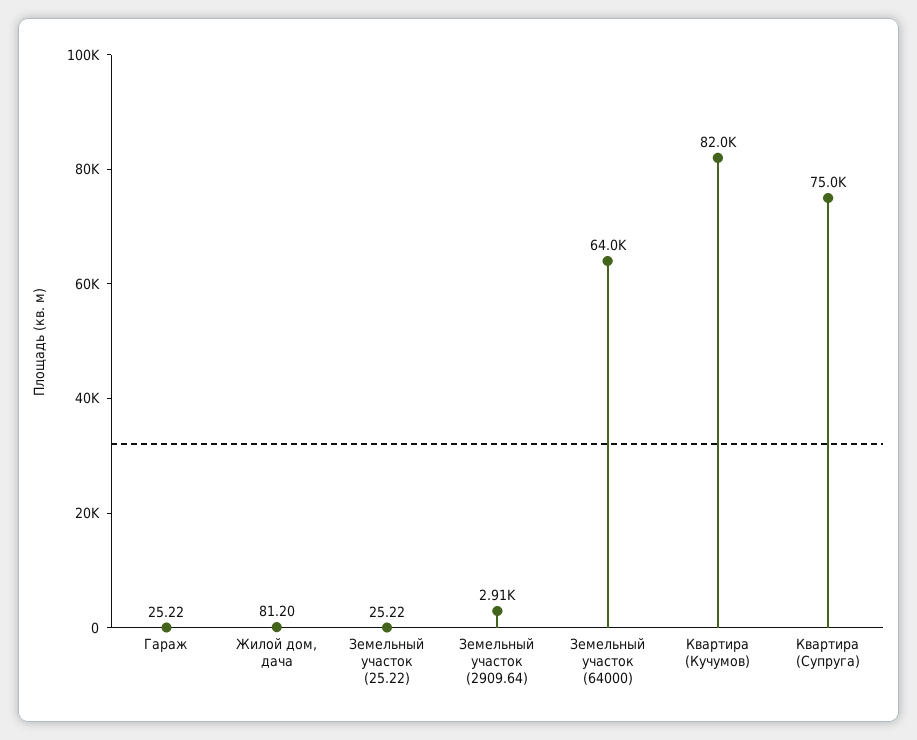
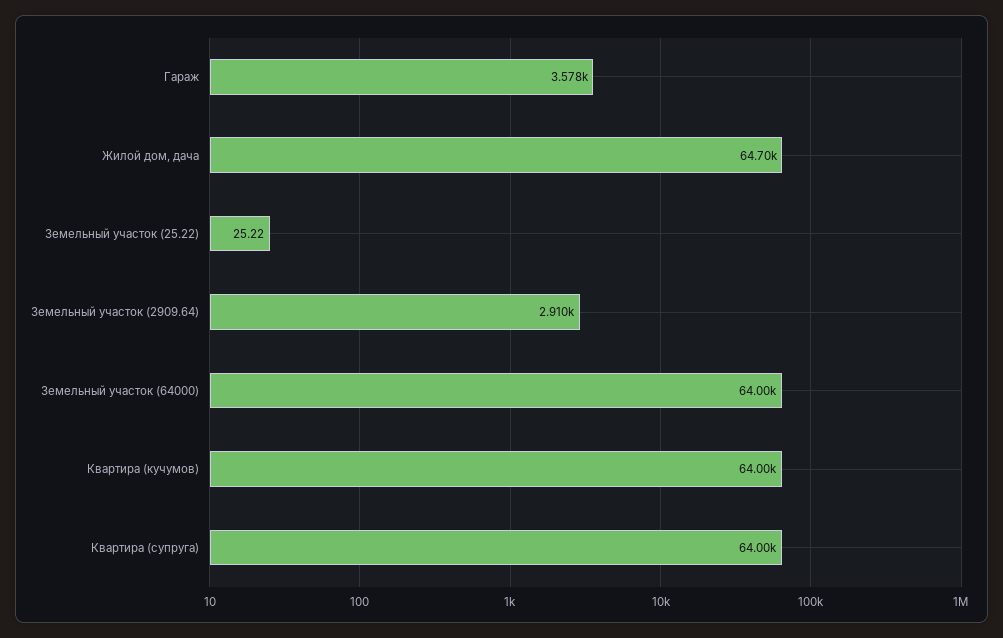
  {
-   "Гараж": 25.22,
+   "Гараж": 3578,
-   "Жилой дом, дача": 81.2,
+   "Жилой дом, дача": 64700,
    "Земельный участок (25.22)": 25.22,
    "Земельный участок (2909.64)": 2910,
    "Земельный участок (64000)": 64000,
-   "Квартира (Кучумов)": 82000,
+   "Квартира (Кучумов)": 64000,
-   "Квартира (Супруга)": 75000
+   "Квартира (Супруга)": 64000
  }

